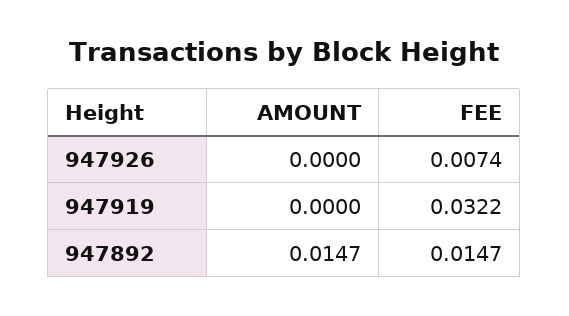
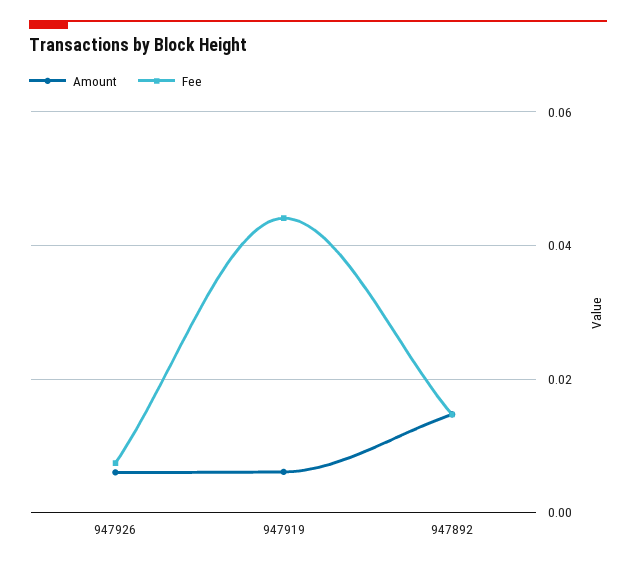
  {
    "AMOUNT": {
-     "947926": 0,
+     "947926": 0.006,
-     "947919": 0,
+     "947919": 0.006,
      "947892": 0.0147
    },
    "FEE": {
      "947926": 0.0074,
-     "947919": 0.0322,
+     "947919": 0.044,
      "947892": 0.0147
    }
  }

